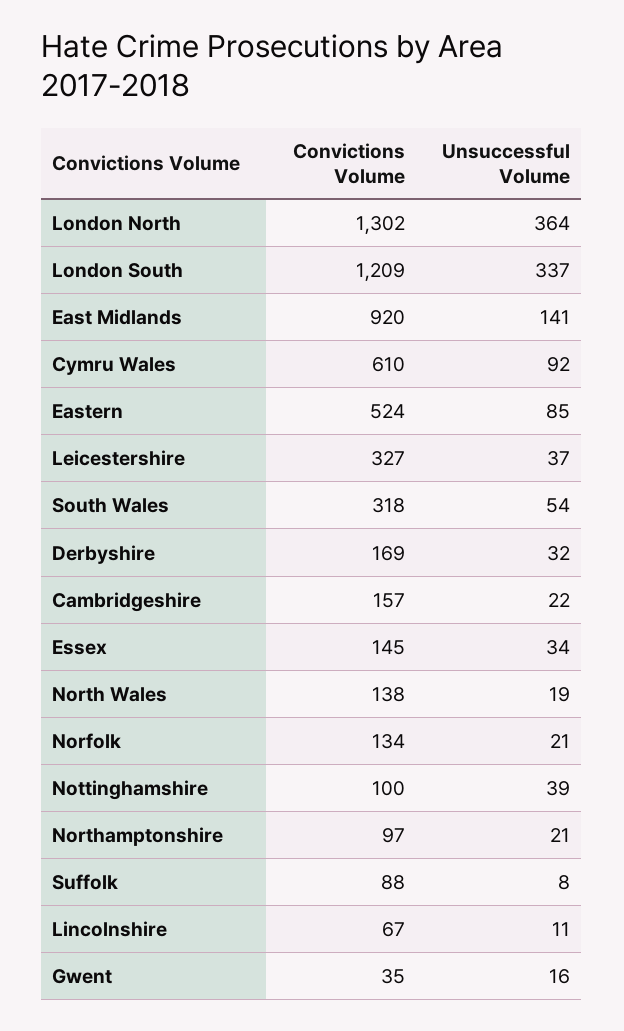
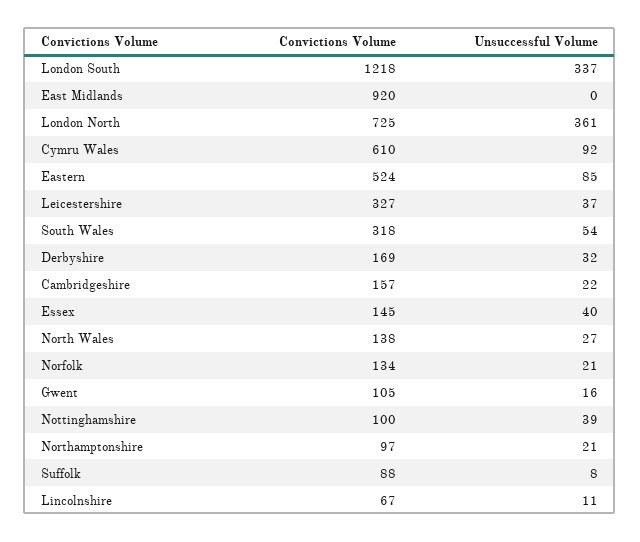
  {
    "Convictions Volume": {
-     "London North": 1302,
+     "London North": 725,
-     "London South": 1209,
+     "London South": 1218,
      "East Midlands": 920,
      "Cymru Wales": 610,
      "Eastern": 524,
      "Leicestershire": 327,
      "South Wales": 318,
      "Derbyshire": 169,
      "Cambridgeshire": 157,
      "Essex": 145,
      "North Wales": 138,
      "Norfolk": 134,
      "Nottinghamshire": 100,
      "Northamptonshire": 97,
      "Suffolk": 88,
      "Lincolnshire": 67,
-     "Gwent": 35
+     "Gwent": 105
    },
    "Unsuccessful Volume": {
-     "London North": 364,
+     "London North": 361,
      "London South": 337,
-     "East Midlands": 141,
+     "East Midlands": 0,
      "Cymru Wales": 92,
      "Eastern": 85,
      "Leicestershire": 37,
      "South Wales": 54,
      "Derbyshire": 32,
      "Cambridgeshire": 22,
-     "Essex": 34,
+     "Essex": 40,
-     "North Wales": 19,
+     "North Wales": 27,
      "Norfolk": 21,
      "Nottinghamshire": 39,
      "Northamptonshire": 21,
      "Suffolk": 8,
      "Lincolnshire": 11,
      "Gwent": 16
    }
  }

